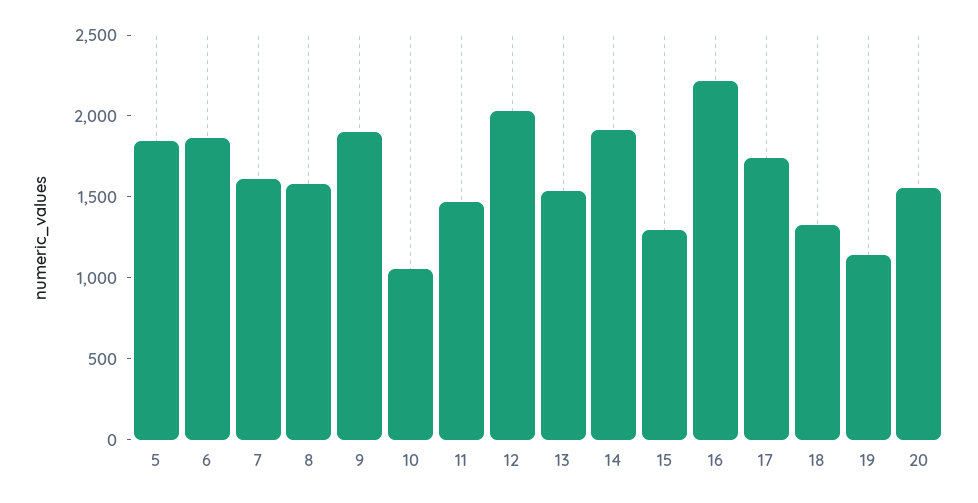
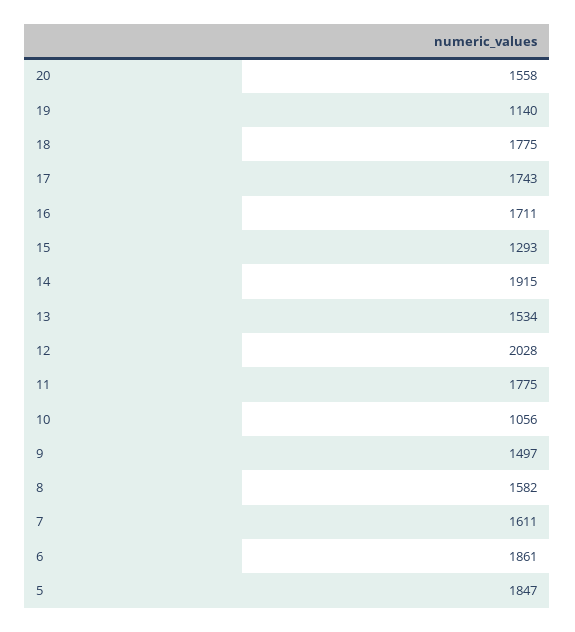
  {
    "5": 1847,
    "6": 1861,
    "7": 1611,
    "8": 1582,
-   "9": 1900,
+   "9": 1497,
    "10": 1056,
-   "11": 1500,
+   "11": 1775,
    "12": 2028,
    "13": 1534,
    "14": 1915,
    "15": 1293,
-   "16": 2200,
+   "16": 1711,
    "17": 1743,
-   "18": 1300,
+   "18": 1775,
    "19": 1140,
    "20": 1558
  }

